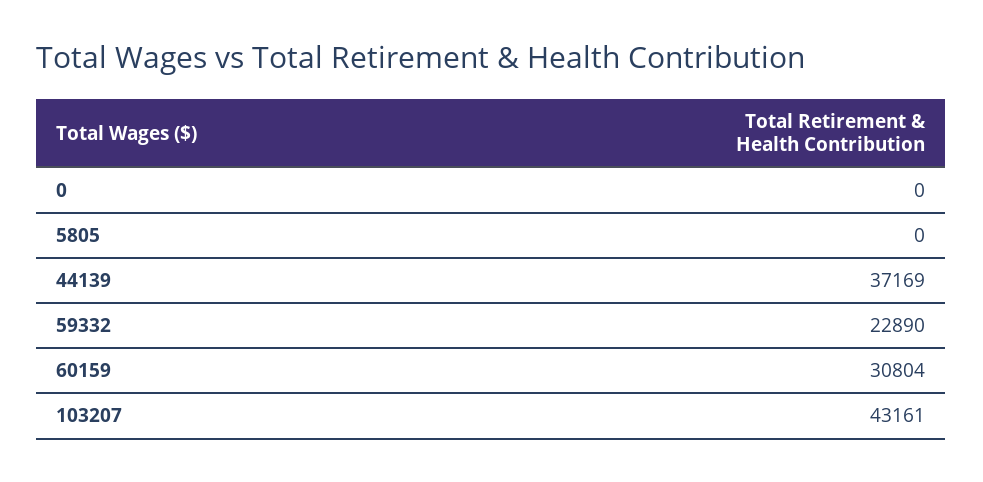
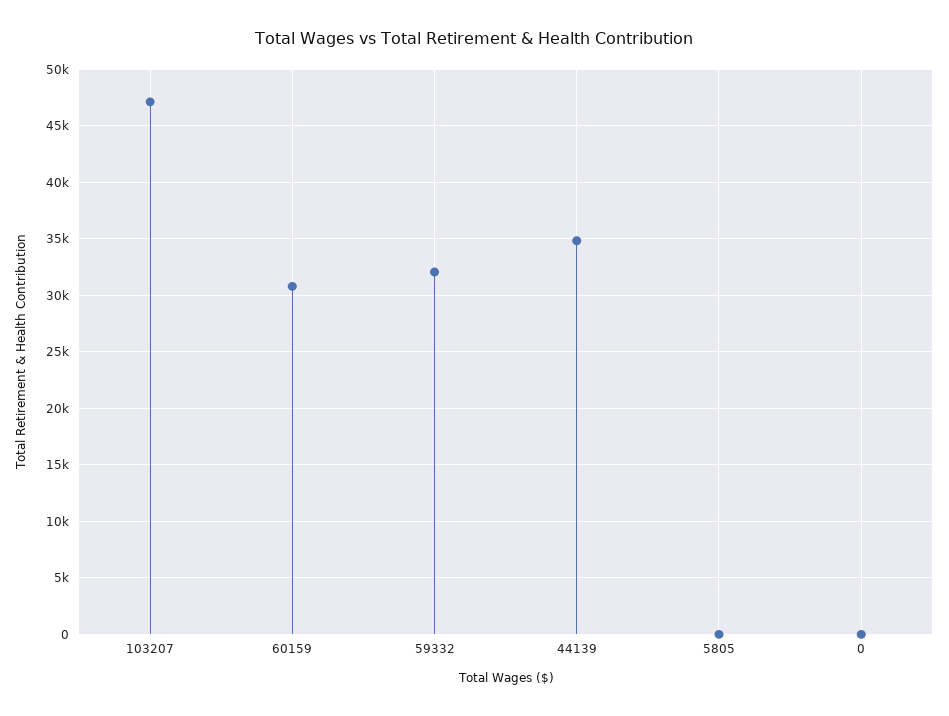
  {
    "0": 0,
    "5805": 0,
-   "44139": 37169,
+   "44139": 35000,
-   "59332": 22890,
+   "59332": 32000,
    "60159": 30804,
-   "103207": 43161
+   "103207": 47000
  }

